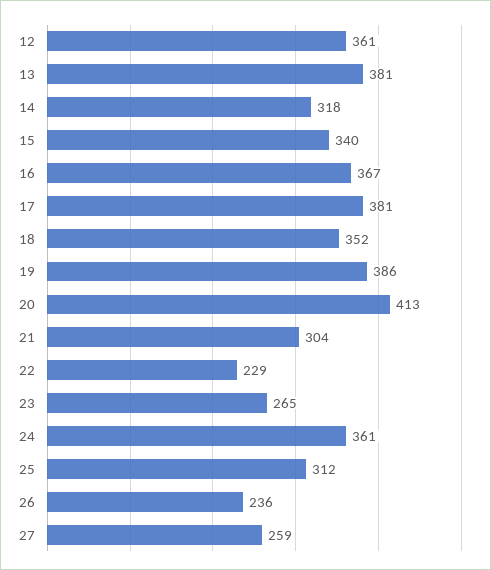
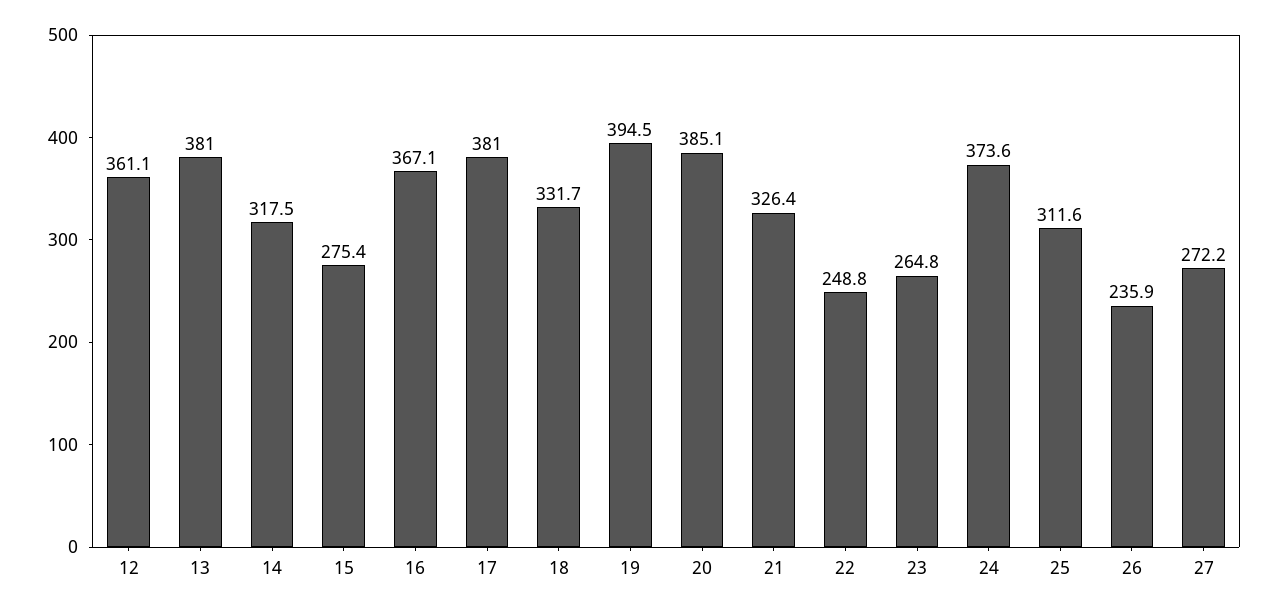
  {
    "12": 361.1,
    "13": 381,
    "14": 317.5,
-   "15": 340,
+   "15": 275.4,
    "16": 367.1,
    "17": 381,
-   "18": 352,
+   "18": 331.7,
-   "19": 386,
+   "19": 394.5,
-   "20": 413,
+   "20": 385.1,
-   "21": 304,
+   "21": 326.4,
-   "22": 229,
+   "22": 248.8,
    "23": 264.8,
-   "24": 361,
+   "24": 373.6,
    "25": 311.6,
    "26": 235.9,
-   "27": 259
+   "27": 272.2
  }

